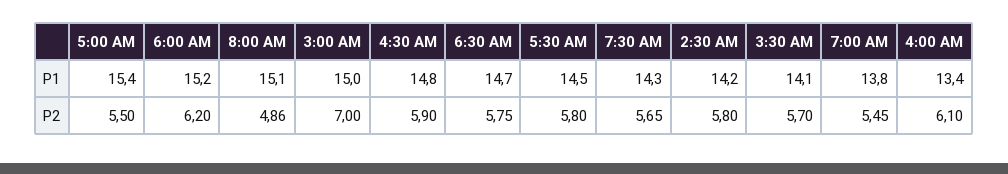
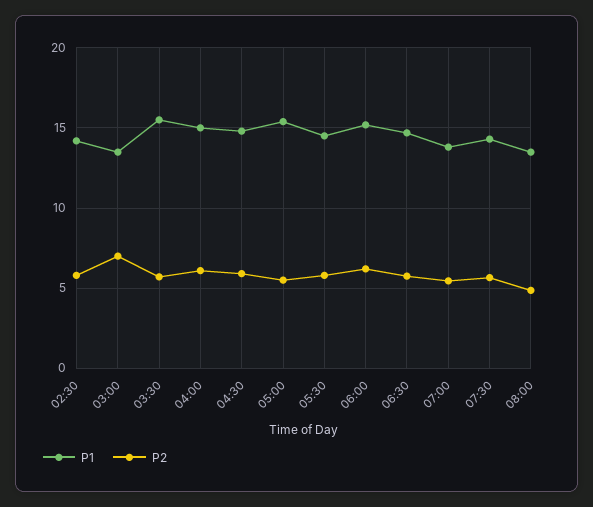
  {
    "P1": {
      "5:00 AM": 15.4,
      "6:00 AM": 15.2,
-     "8:00 AM": 15.1,
+     "8:00 AM": 13.5,
-     "3:00 AM": 15,
+     "3:00 AM": 13.5,
      "4:30 AM": 14.8,
      "6:30 AM": 14.7,
      "5:30 AM": 14.5,
      "7:30 AM": 14.3,
      "2:30 AM": 14.2,
-     "3:30 AM": 14.1,
+     "3:30 AM": 15.5,
      "7:00 AM": 13.8,
-     "4:00 AM": 13.4
+     "4:00 AM": 15
    },
    "P2": {
      "5:00 AM": 5.5,
      "6:00 AM": 6.2,
      "8:00 AM": 4.86,
      "3:00 AM": 7,
      "4:30 AM": 5.9,
      "6:30 AM": 5.75,
      "5:30 AM": 5.8,
      "7:30 AM": 5.65,
      "2:30 AM": 5.8,
      "3:30 AM": 5.7,
      "7:00 AM": 5.45,
      "4:00 AM": 6.1
    }
  }

